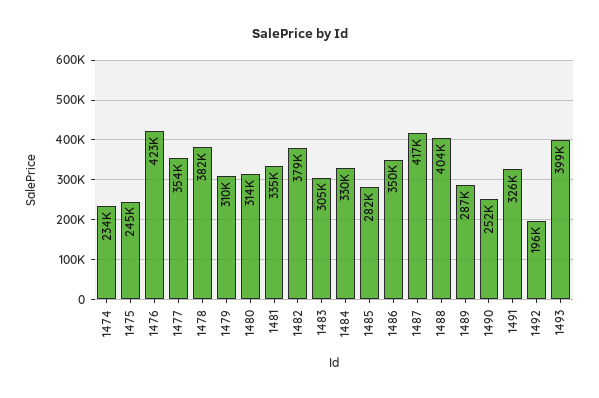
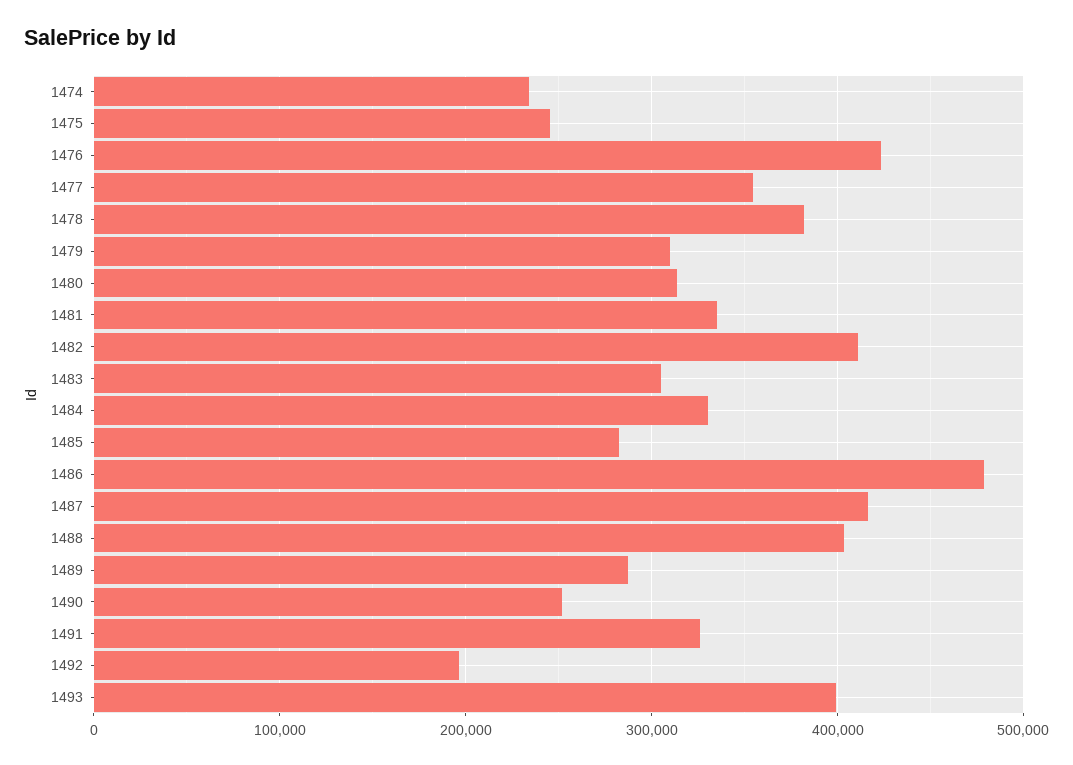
  {
    "1474": 234000,
    "1475": 245000,
    "1476": 423000,
    "1477": 354000,
    "1478": 382000,
    "1479": 310000,
    "1480": 314000,
    "1481": 335000,
-   "1482": 379000,
+   "1482": 410000,
    "1483": 305000,
    "1484": 330000,
    "1485": 282000,
-   "1486": 350000,
+   "1486": 480000,
    "1487": 417000,
    "1488": 404000,
    "1489": 287000,
    "1490": 252000,
    "1491": 326000,
    "1492": 196000,
    "1493": 399000
  }

